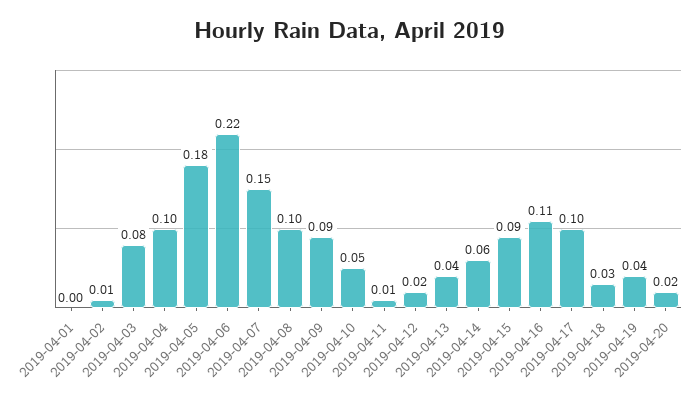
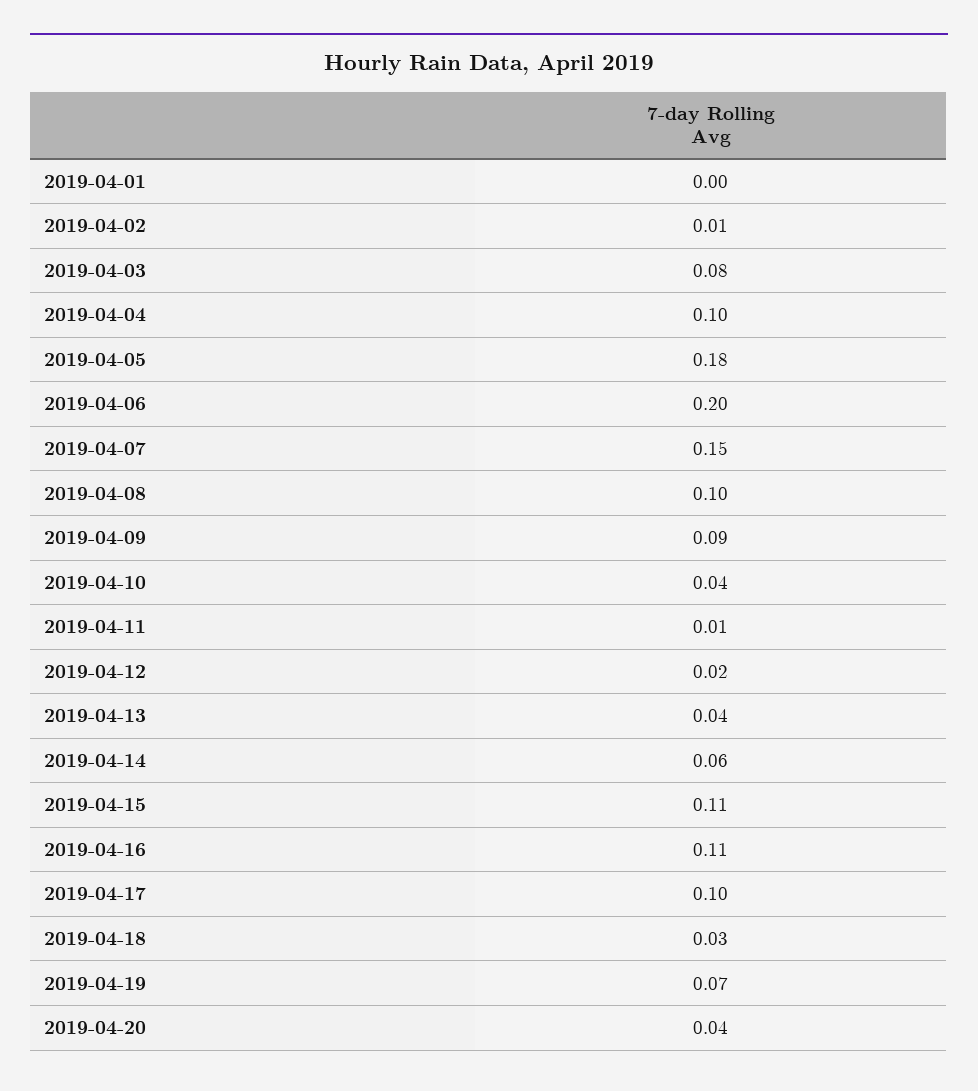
  {
    "2019-04-01": 0,
    "2019-04-02": 0.01,
    "2019-04-03": 0.08,
    "2019-04-04": 0.1,
    "2019-04-05": 0.18,
-   "2019-04-06": 0.22,
+   "2019-04-06": 0.2,
    "2019-04-07": 0.15,
    "2019-04-08": 0.1,
    "2019-04-09": 0.09,
-   "2019-04-10": 0.05,
+   "2019-04-10": 0.04,
    "2019-04-11": 0.01,
    "2019-04-12": 0.02,
    "2019-04-13": 0.04,
    "2019-04-14": 0.06,
-   "2019-04-15": 0.09,
+   "2019-04-15": 0.11,
    "2019-04-16": 0.11,
    "2019-04-17": 0.1,
    "2019-04-18": 0.03,
-   "2019-04-19": 0.04,
+   "2019-04-19": 0.07,
-   "2019-04-20": 0.02
+   "2019-04-20": 0.04
  }

